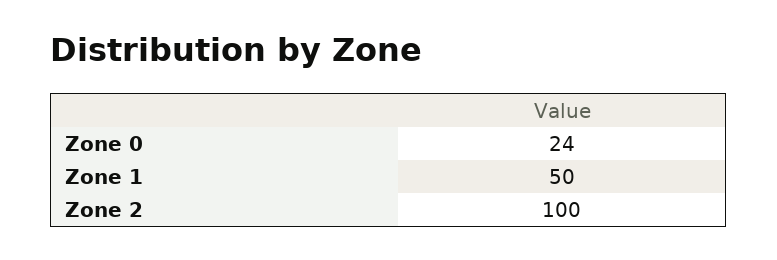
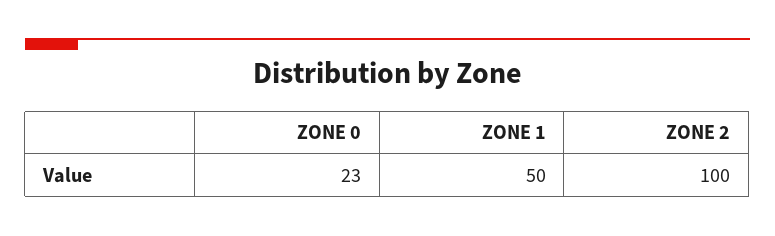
  {
-   "Zone 0": 24,
+   "Zone 0": 23,
    "Zone 1": 50,
    "Zone 2": 100
  }

